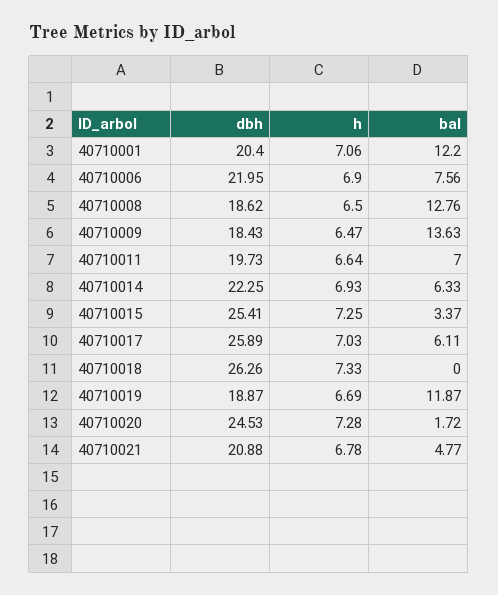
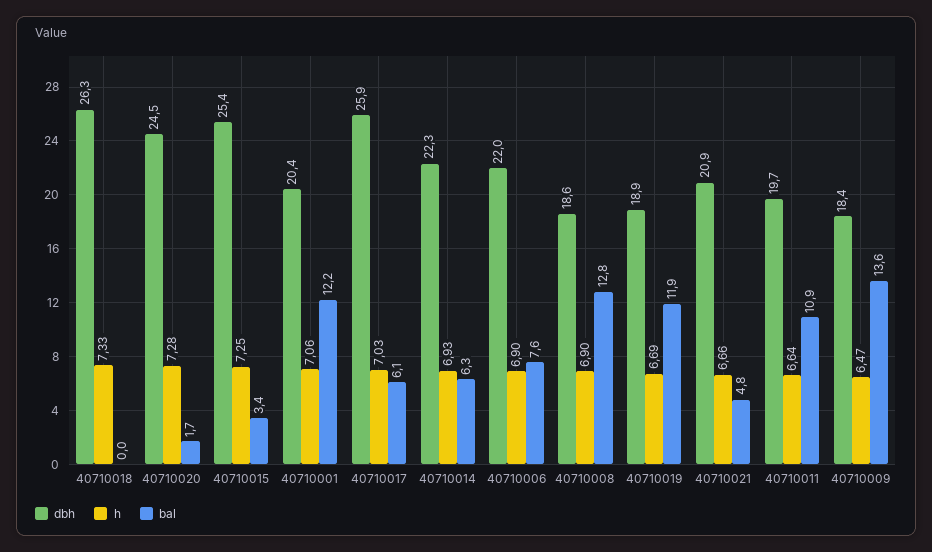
  {
    "dbh": {
      "40710001": 20.4,
      "40710006": 21.95,
      "40710008": 18.62,
      "40710009": 18.43,
      "40710011": 19.73,
      "40710014": 22.25,
      "40710015": 25.41,
      "40710017": 25.89,
      "40710018": 26.26,
      "40710019": 18.87,
      "40710020": 24.53,
      "40710021": 20.88
    },
    "h": {
      "40710001": 7.06,
      "40710006": 6.9,
-     "40710008": 6.5,
+     "40710008": 6.9,
      "40710009": 6.47,
      "40710011": 6.64,
      "40710014": 6.93,
      "40710015": 7.25,
      "40710017": 7.03,
      "40710018": 7.33,
      "40710019": 6.69,
      "40710020": 7.28,
-     "40710021": 6.78
+     "40710021": 6.66
    },
    "bal": {
      "40710001": 12.2,
      "40710006": 7.56,
      "40710008": 12.76,
      "40710009": 13.63,
-     "40710011": 7,
+     "40710011": 10.9,
      "40710014": 6.33,
      "40710015": 3.37,
      "40710017": 6.11,
      "40710018": 0,
      "40710019": 11.87,
      "40710020": 1.72,
      "40710021": 4.77
    }
  }

